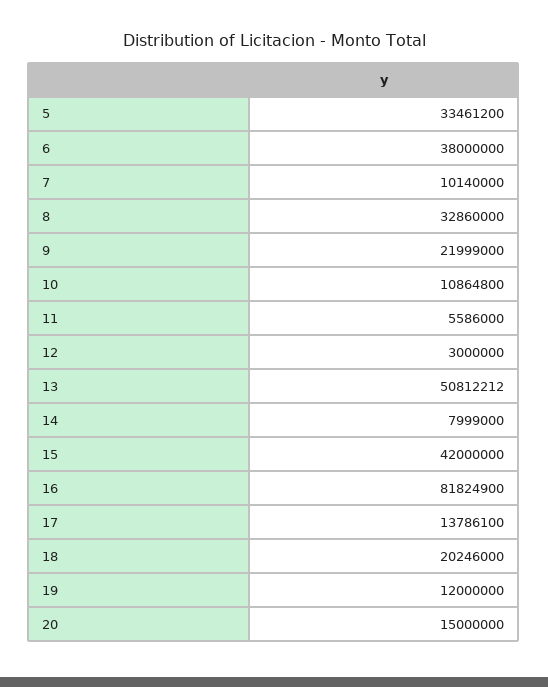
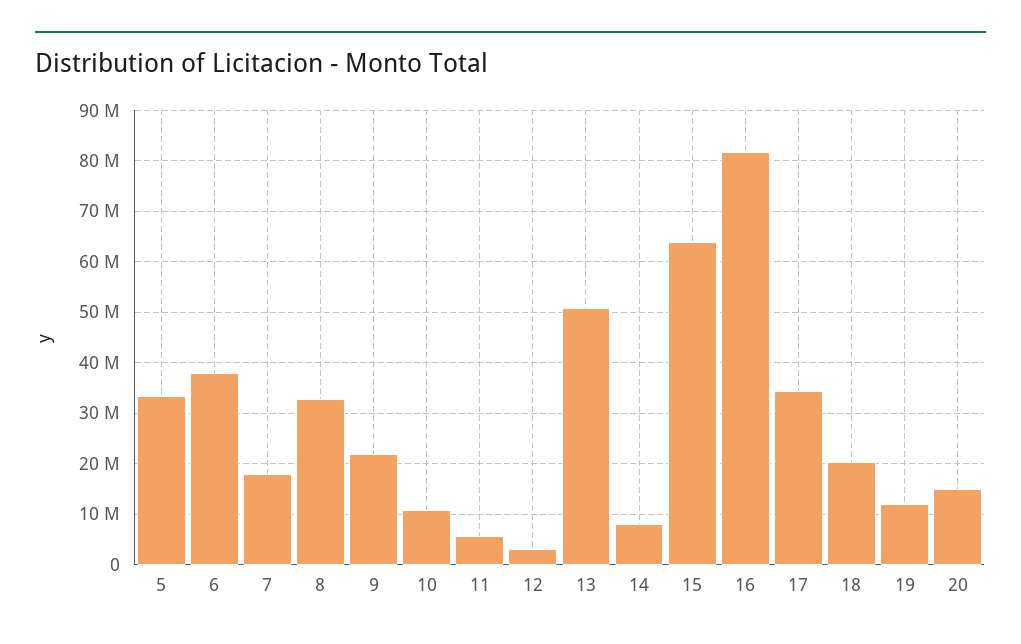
  {
    "5": 33461200,
    "6": 38000000,
-   "7": 10140000,
+   "7": 18000000,
    "8": 32860000,
    "9": 21999000,
    "10": 10864800,
    "11": 5586000,
    "12": 3000000,
    "13": 50812212,
    "14": 7999000,
-   "15": 42000000,
+   "15": 64000000,
    "16": 81824900,
-   "17": 13786100,
+   "17": 34000000,
    "18": 20246000,
    "19": 12000000,
    "20": 15000000
  }

